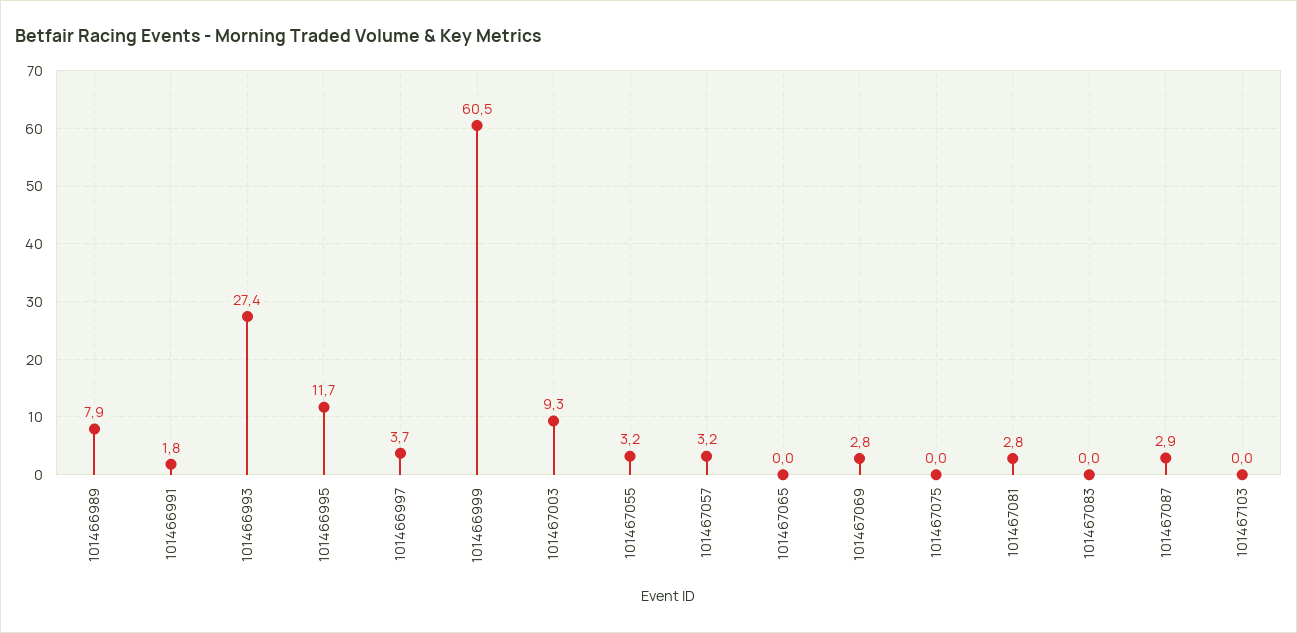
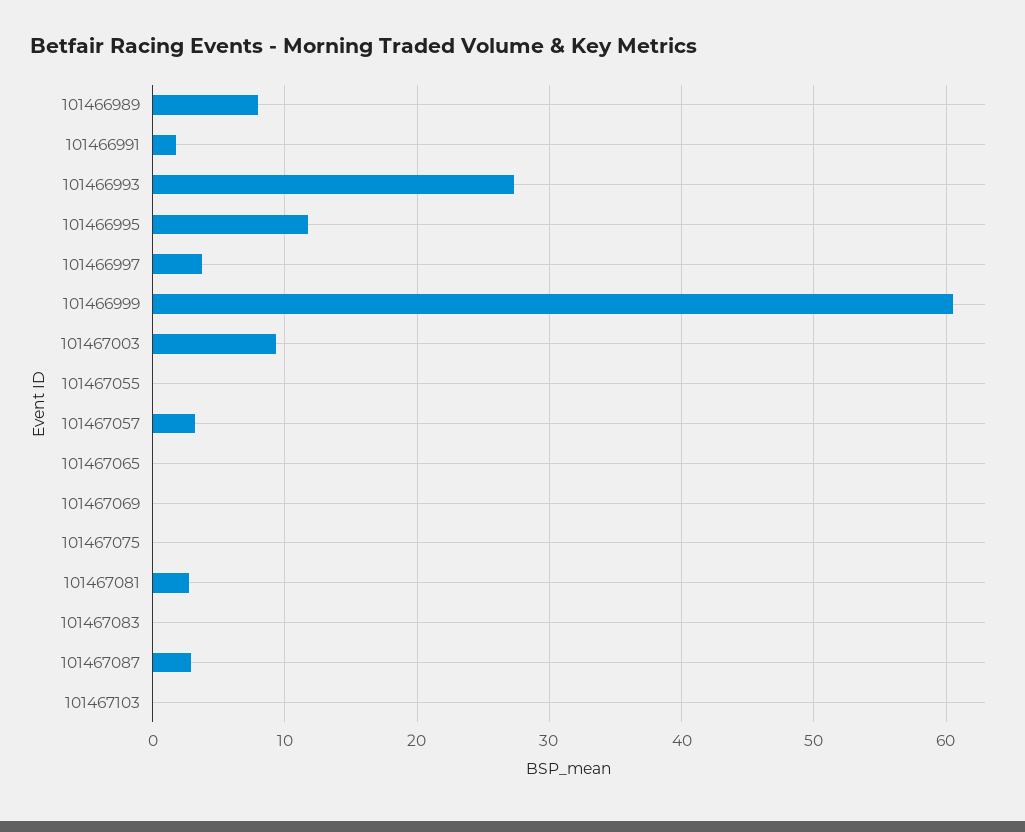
  {
    "101466989": 7.9,
    "101466991": 1.8,
    "101466993": 27.4,
    "101466995": 11.7,
    "101466997": 3.7,
    "101466999": 60.5,
    "101467003": 9.3,
-   "101467055": 3.2,
+   "101467055": 0,
    "101467057": 3.2,
    "101467065": 0,
-   "101467069": 2.8,
+   "101467069": 0,
    "101467075": 0,
    "101467081": 2.8,
    "101467083": 0,
    "101467087": 2.9,
    "101467103": 0
  }

